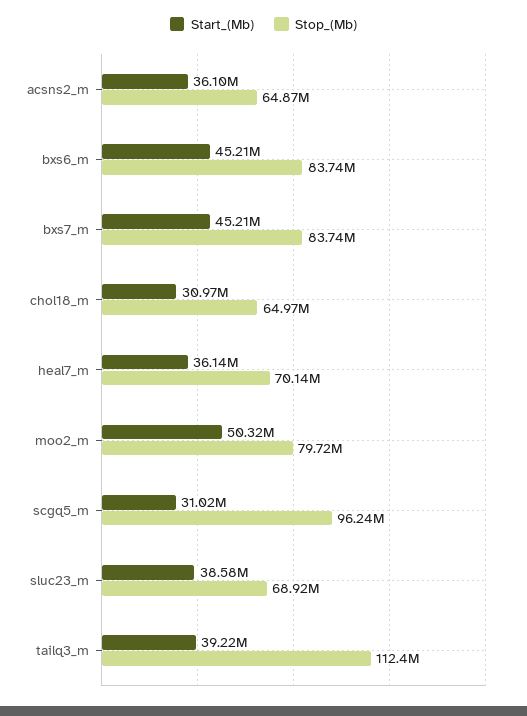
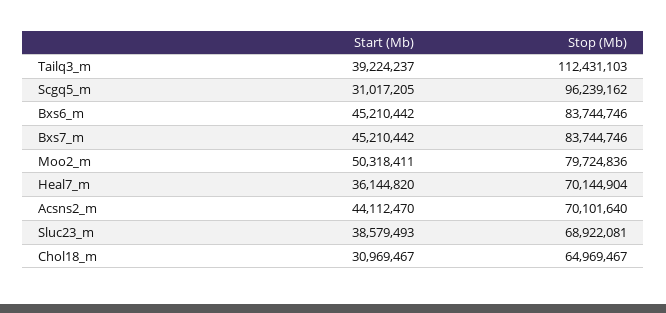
  {
    "Start_(Mb)": {
-     "acsns2_m": 36100000,
+     "acsns2_m": 44112470,
      "bxs6_m": 45210442,
      "bxs7_m": 45210442,
      "chol18_m": 30969467,
      "heal7_m": 36144820,
      "moo2_m": 50318411,
      "scgq5_m": 31017205,
      "sluc23_m": 38579493,
      "tailq3_m": 39224237
    },
    "Stop_(Mb)": {
-     "acsns2_m": 64870000,
+     "acsns2_m": 70101640,
      "bxs6_m": 83744746,
      "bxs7_m": 83744746,
      "chol18_m": 64969467,
      "heal7_m": 70144904,
      "moo2_m": 79724836,
      "scgq5_m": 96239162,
      "sluc23_m": 68922081,
      "tailq3_m": 112431103
    }
  }

